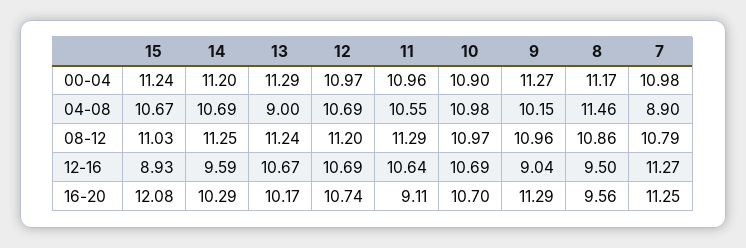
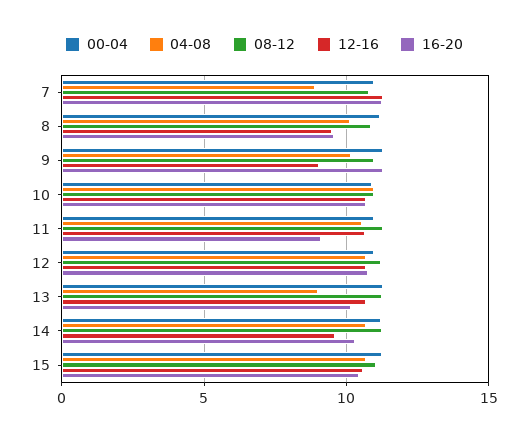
  {
    "00-04": {
      "15": 11.24,
      "14": 11.2,
      "13": 11.29,
      "12": 10.97,
      "11": 10.96,
      "10": 10.9,
      "9": 11.27,
      "8": 11.17,
      "7": 10.98
    },
    "04-08": {
      "15": 10.67,
      "14": 10.69,
      "13": 9,
      "12": 10.69,
      "11": 10.55,
      "10": 10.98,
      "9": 10.15,
-     "8": 11.46,
+     "8": 10,
      "7": 8.9
    },
    "08-12": {
      "15": 11.03,
      "14": 11.25,
      "13": 11.24,
      "12": 11.2,
      "11": 11.29,
      "10": 10.97,
      "9": 10.96,
      "8": 10.86,
      "7": 10.79
    },
    "12-16": {
-     "15": 8.93,
+     "15": 10.5,
      "14": 9.59,
      "13": 10.67,
      "12": 10.69,
      "11": 10.64,
      "10": 10.69,
      "9": 9.04,
      "8": 9.5,
      "7": 11.27
    },
    "16-20": {
-     "15": 12.08,
+     "15": 10.5,
      "14": 10.29,
      "13": 10.17,
      "12": 10.74,
      "11": 9.11,
      "10": 10.7,
      "9": 11.29,
      "8": 9.56,
      "7": 11.25
    }
  }

